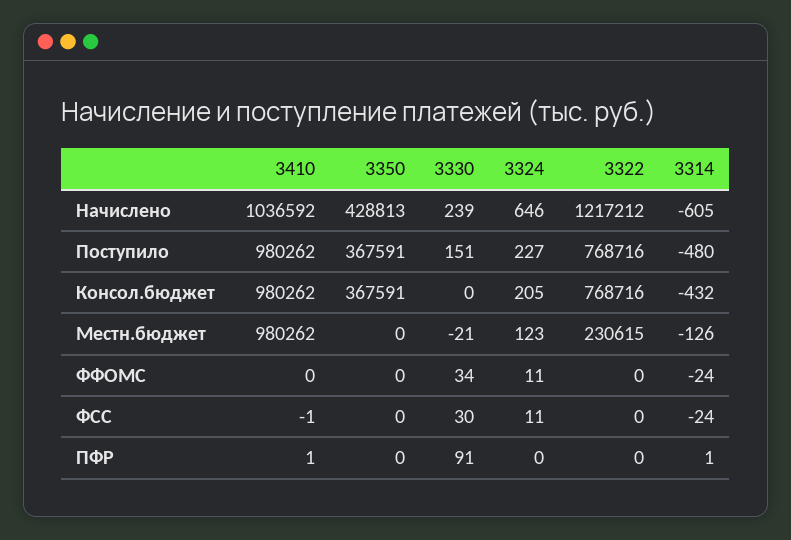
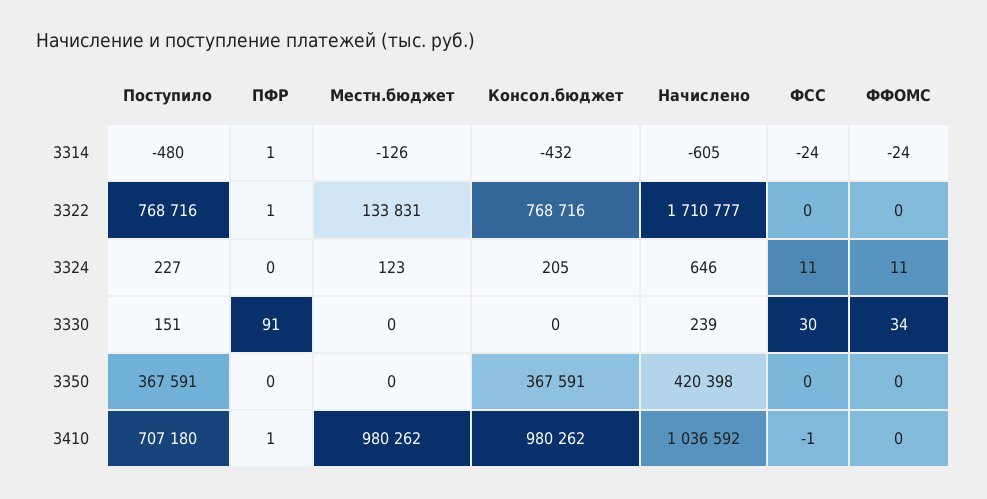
  {
    "3410": {
      "Начислено": 1036592,
-     "Поступило": 980262,
+     "Поступило": 707180,
      "Консол.бюджет": 980262,
      "Местн.бюджет": 980262,
      "ФФОМС": 0,
      "ФСС": -1,
      "ПФР": 1
    },
    "3350": {
-     "Начислено": 428813,
+     "Начислено": 420398,
      "Поступило": 367591,
      "Консол.бюджет": 367591,
      "Местн.бюджет": 0,
      "ФФОМС": 0,
      "ФСС": 0,
      "ПФР": 0
    },
    "3330": {
      "Начислено": 239,
      "Поступило": 151,
      "Консол.бюджет": 0,
-     "Местн.бюджет": -21,
+     "Местн.бюджет": 0,
      "ФФОМС": 34,
      "ФСС": 30,
      "ПФР": 91
    },
    "3324": {
      "Начислено": 646,
      "Поступило": 227,
      "Консол.бюджет": 205,
      "Местн.бюджет": 123,
      "ФФОМС": 11,
      "ФСС": 11,
      "ПФР": 0
    },
    "3322": {
-     "Начислено": 1217212,
+     "Начислено": 1710777,
      "Поступило": 768716,
      "Консол.бюджет": 768716,
-     "Местн.бюджет": 230615,
+     "Местн.бюджет": 133831,
      "ФФОМС": 0,
      "ФСС": 0,
-     "ПФР": 0
+     "ПФР": 1
    },
    "3314": {
      "Начислено": -605,
      "Поступило": -480,
      "Консол.бюджет": -432,
      "Местн.бюджет": -126,
      "ФФОМС": -24,
      "ФСС": -24,
      "ПФР": 1
    }
  }

